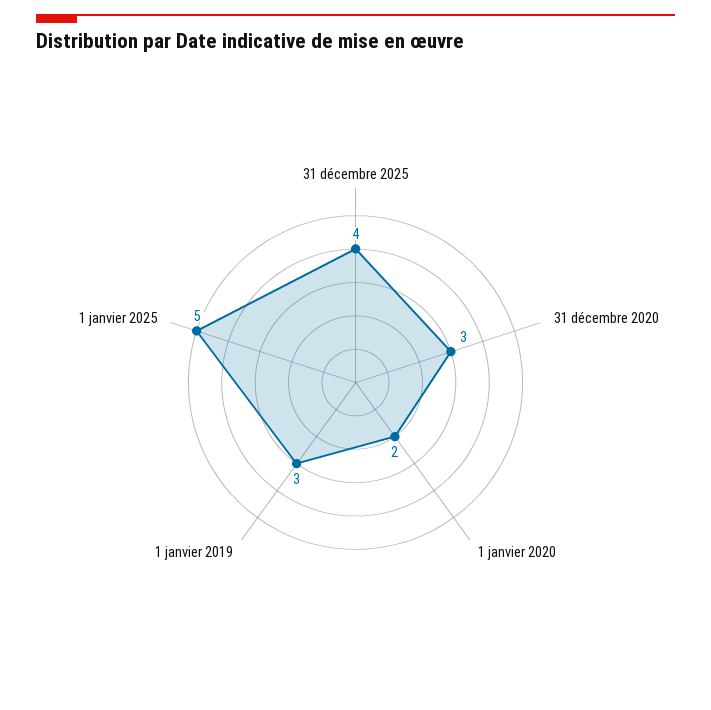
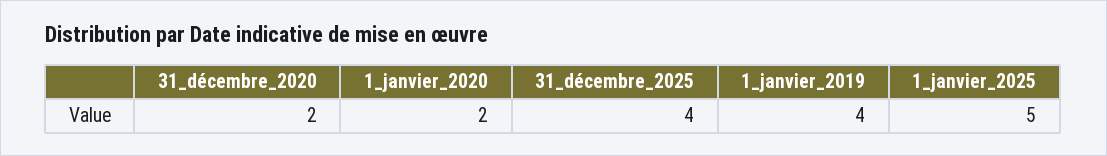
  {
    "31 décembre 2025": 4,
-   "31 décembre 2020": 3,
+   "31 décembre 2020": 2,
    "1 janvier 2020": 2,
-   "1 janvier 2019": 3,
+   "1 janvier 2019": 4,
    "1 janvier 2025": 5
  }

